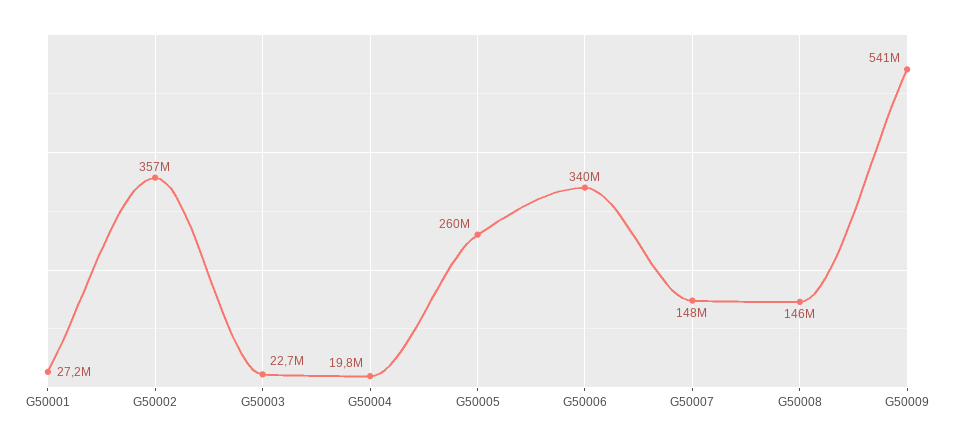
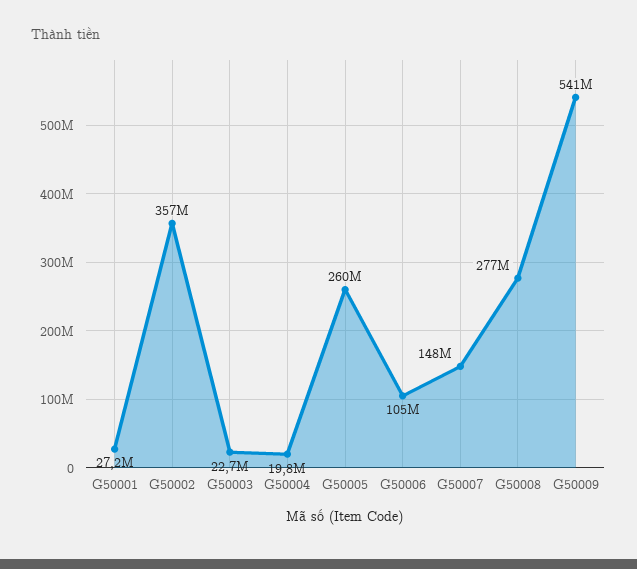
  {
    "G50001": 27200000,
    "G50002": 357000000,
    "G50003": 22700000,
    "G50004": 19800000,
    "G50005": 260000000,
-   "G50006": 340000000,
+   "G50006": 105000000,
    "G50007": 148000000,
-   "G50008": 146000000,
+   "G50008": 277000000,
    "G50009": 541000000
  }

